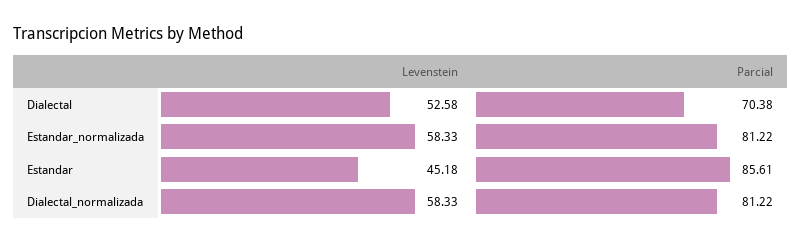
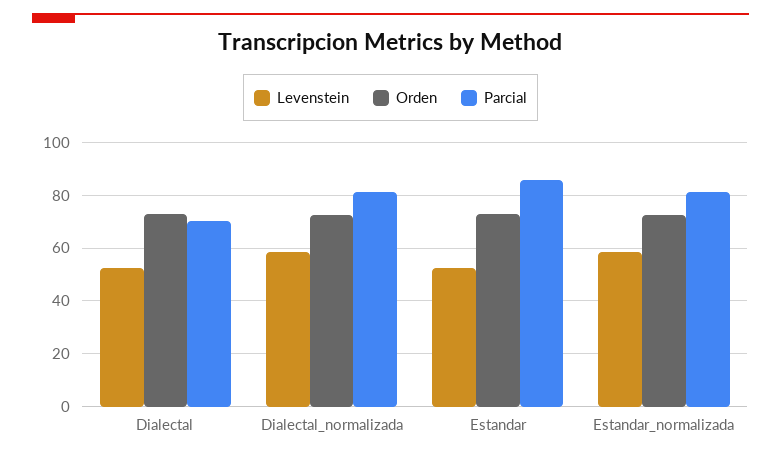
  {
    "Levenstein": {
      "Dialectal": 52.58,
      "Estandar_normalizada": 58.33,
-     "Estandar": 45.18,
+     "Estandar": 52.5,
      "Dialectal_normalizada": 58.33
    },
    "Parcial": {
      "Dialectal": 70.38,
      "Estandar_normalizada": 81.22,
      "Estandar": 85.61,
      "Dialectal_normalizada": 81.22
-   }
+   },
+   "Orden": {
+     "Dialectal": 72.5,
+     "Dialectal_normalizada": 72.5,
+     "Estandar": 72.5,
+     "Estandar_normalizada": 72.5
+   }
  }

